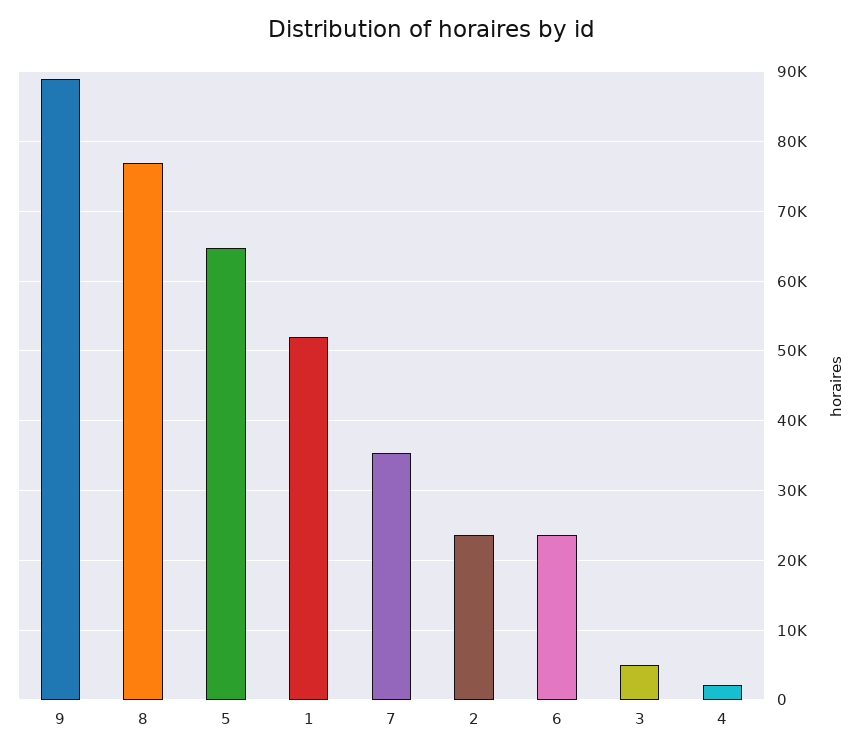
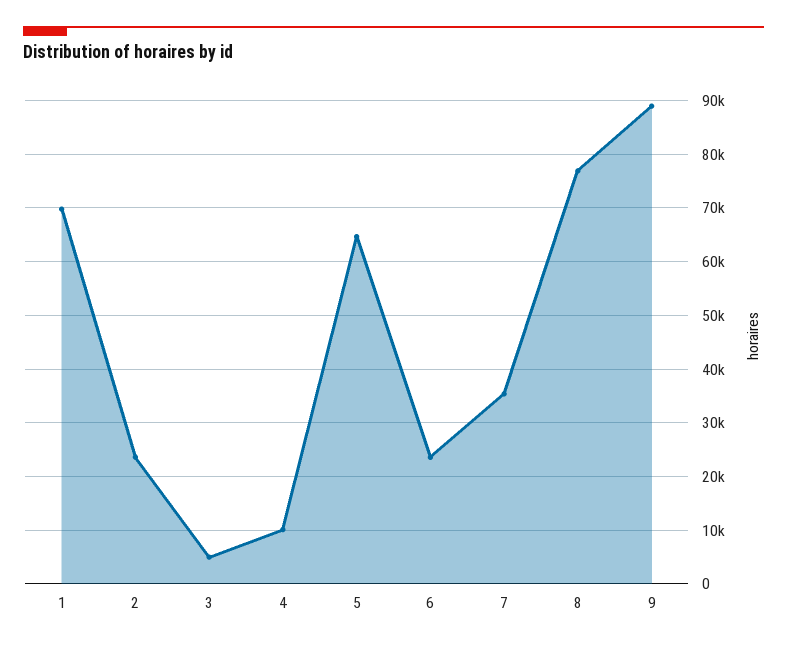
  {
    "9": 89000,
    "8": 77000,
    "5": 65000,
-   "1": 52000,
+   "1": 70000,
    "7": 35000,
    "2": 24000,
    "6": 24000,
    "3": 5000,
-   "4": 2000
+   "4": 10000
  }

